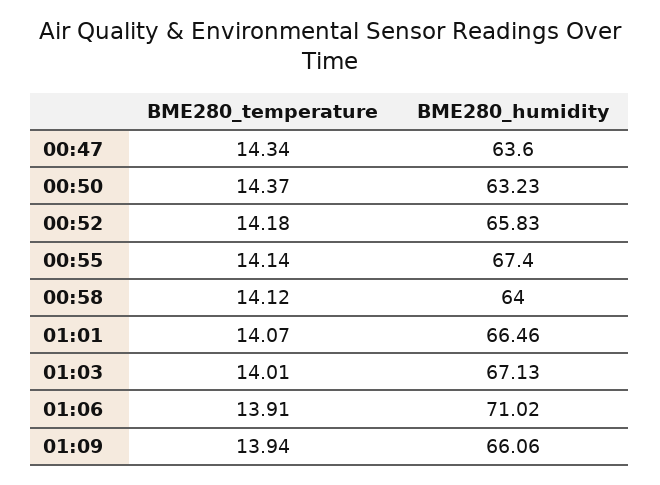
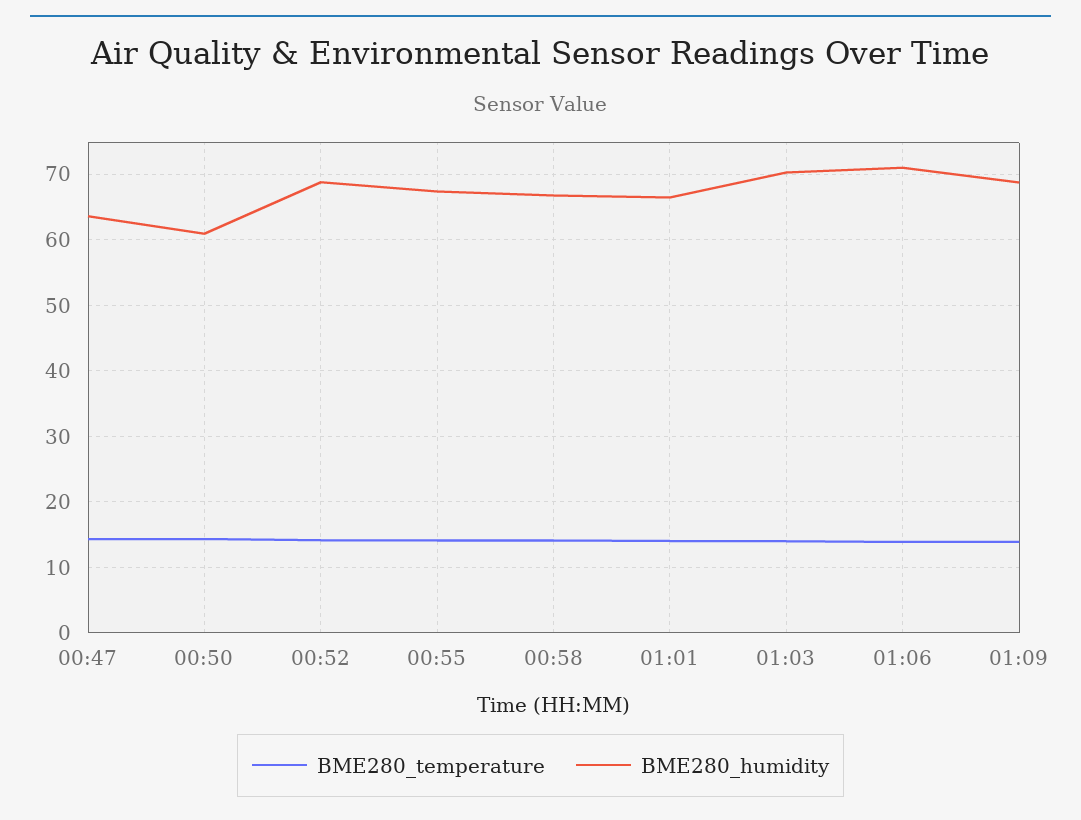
  {
    "BME280_temperature": {
      "00:47": 14.34,
      "00:50": 14.37,
      "00:52": 14.18,
      "00:55": 14.14,
      "00:58": 14.12,
      "01:01": 14.07,
      "01:03": 14.01,
      "01:06": 13.91,
      "01:09": 13.94
    },
    "BME280_humidity": {
      "00:47": 63.6,
-     "00:50": 63.23,
+     "00:50": 61,
-     "00:52": 65.83,
+     "00:52": 69,
      "00:55": 67.4,
-     "00:58": 64,
+     "00:58": 67,
      "01:01": 66.46,
-     "01:03": 67.13,
+     "01:03": 70,
      "01:06": 71.02,
-     "01:09": 66.06
+     "01:09": 69
    }
  }

